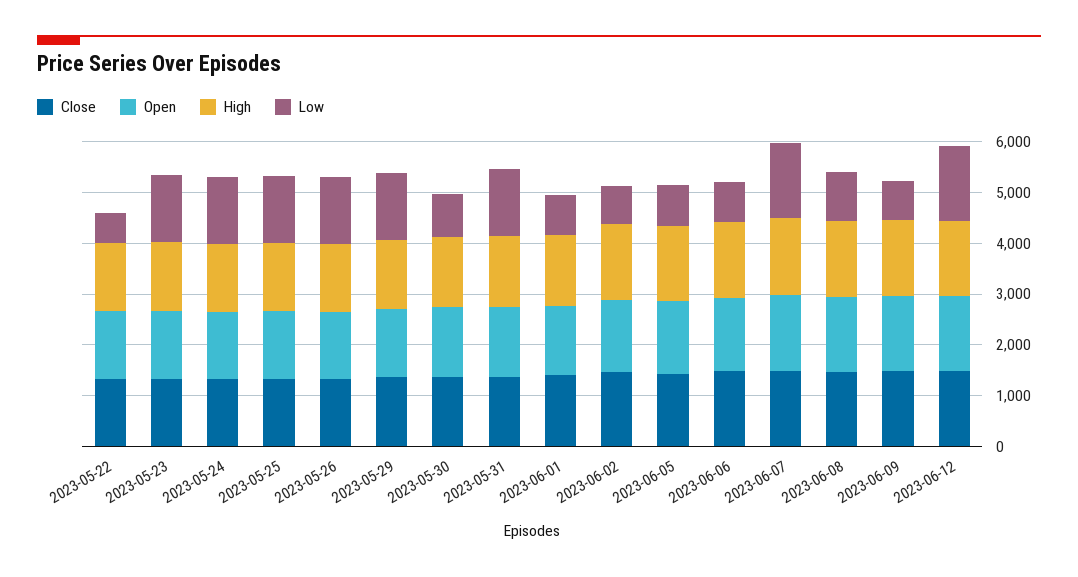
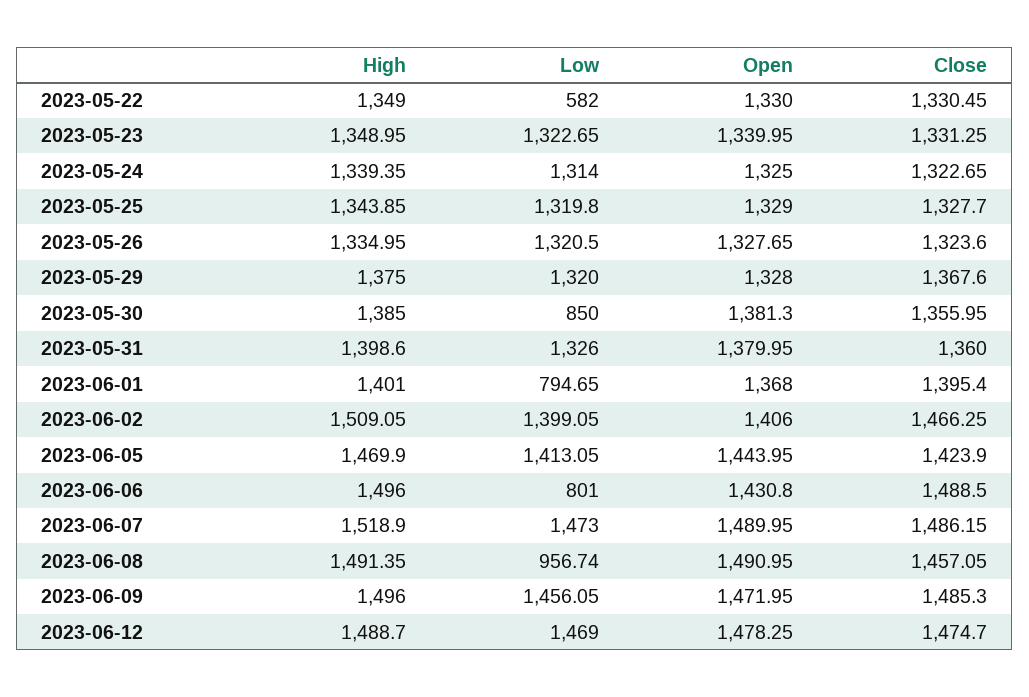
  {
    "Close": {
      "2023-05-22": 1330.45,
      "2023-05-23": 1331.25,
      "2023-05-24": 1322.65,
      "2023-05-25": 1327.7,
      "2023-05-26": 1323.6,
      "2023-05-29": 1367.6,
      "2023-05-30": 1355.95,
      "2023-05-31": 1360,
      "2023-06-01": 1395.4,
      "2023-06-02": 1466.25,
      "2023-06-05": 1423.9,
      "2023-06-06": 1488.5,
      "2023-06-07": 1486.15,
      "2023-06-08": 1457.05,
      "2023-06-09": 1485.3,
      "2023-06-12": 1474.7
    },
    "Open": {
      "2023-05-22": 1330,
      "2023-05-23": 1339.95,
      "2023-05-24": 1325,
      "2023-05-25": 1329,
      "2023-05-26": 1327.65,
      "2023-05-29": 1328,
      "2023-05-30": 1381.3,
      "2023-05-31": 1379.95,
      "2023-06-01": 1368,
      "2023-06-02": 1406,
      "2023-06-05": 1443.95,
      "2023-06-06": 1430.8,
      "2023-06-07": 1489.95,
      "2023-06-08": 1490.95,
      "2023-06-09": 1471.95,
      "2023-06-12": 1478.25
    },
    "High": {
      "2023-05-22": 1349,
      "2023-05-23": 1348.95,
      "2023-05-24": 1339.35,
      "2023-05-25": 1343.85,
      "2023-05-26": 1334.95,
      "2023-05-29": 1375,
      "2023-05-30": 1385,
      "2023-05-31": 1398.6,
      "2023-06-01": 1401,
      "2023-06-02": 1509.05,
      "2023-06-05": 1469.9,
      "2023-06-06": 1496,
      "2023-06-07": 1518.9,
      "2023-06-08": 1491.35,
      "2023-06-09": 1496,
      "2023-06-12": 1488.7
    },
    "Low": {
      "2023-05-22": 582,
      "2023-05-23": 1322.65,
      "2023-05-24": 1314,
      "2023-05-25": 1319.8,
      "2023-05-26": 1320.5,
      "2023-05-29": 1320,
      "2023-05-30": 850,
      "2023-05-31": 1326,
      "2023-06-01": 794.65,
-     "2023-06-02": 800,
+     "2023-06-02": 1399.05,
-     "2023-06-05": 800,
+     "2023-06-05": 1413.05,
      "2023-06-06": 801,
      "2023-06-07": 1473,
      "2023-06-08": 956.74,
-     "2023-06-09": 800,
+     "2023-06-09": 1456.05,
      "2023-06-12": 1469
    }
  }

